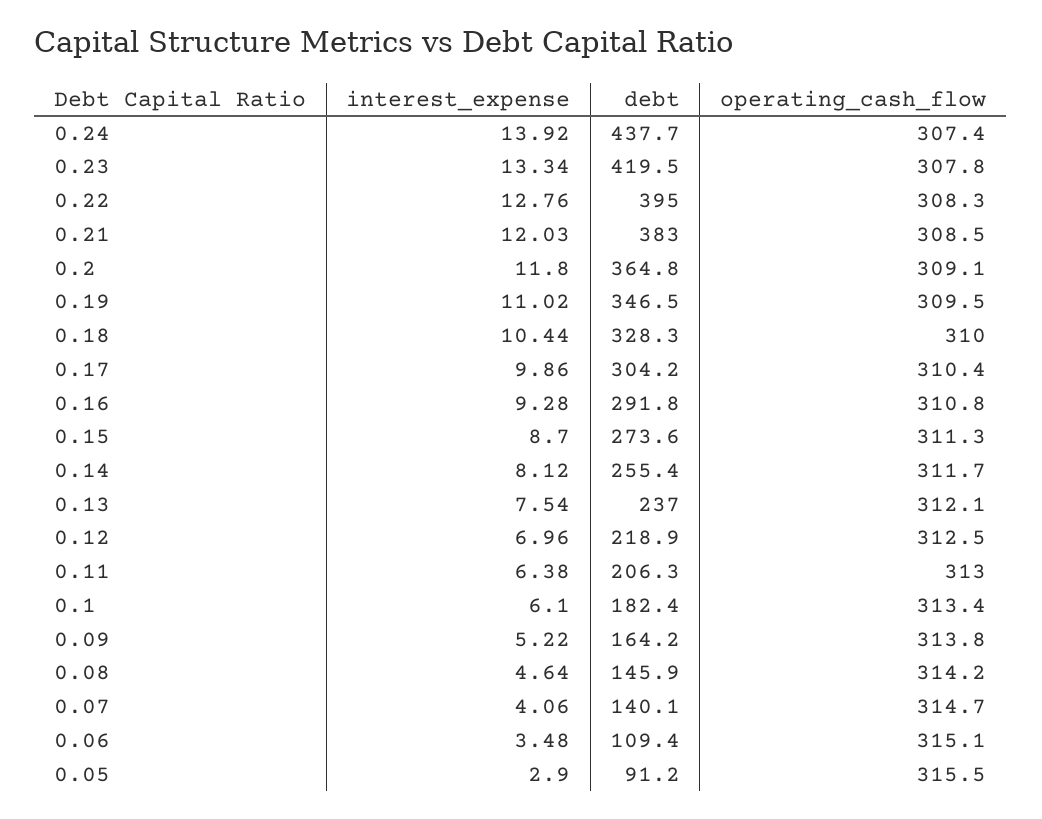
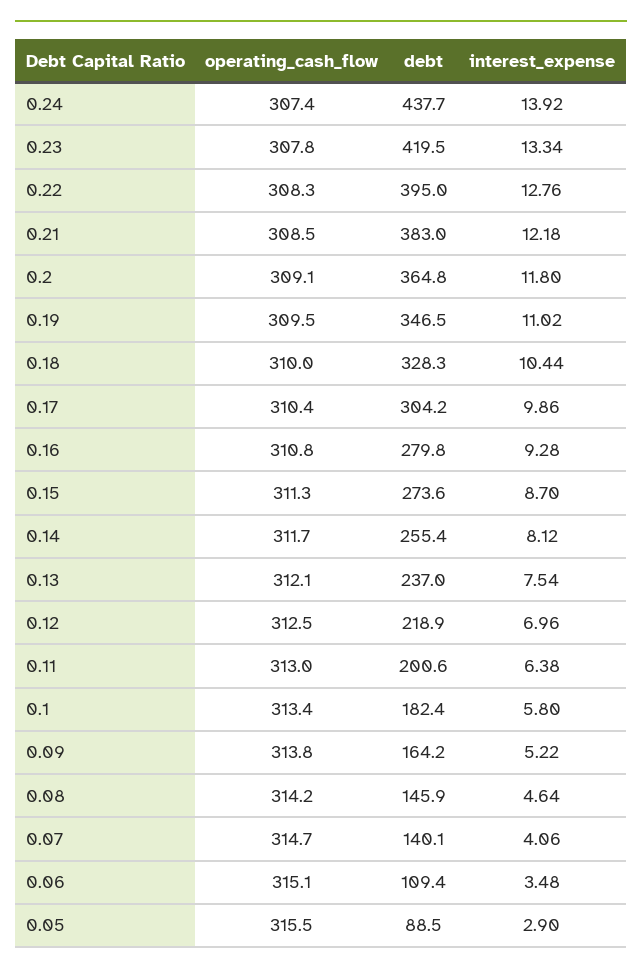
  {
    "interest_expense": {
      "0.24": 13.92,
      "0.23": 13.34,
      "0.22": 12.76,
-     "0.21": 12.03,
+     "0.21": 12.18,
      "0.2": 11.8,
      "0.19": 11.02,
      "0.18": 10.44,
      "0.17": 9.86,
      "0.16": 9.28,
      "0.15": 8.7,
      "0.14": 8.12,
      "0.13": 7.54,
      "0.12": 6.96,
      "0.11": 6.38,
-     "0.1": 6.1,
+     "0.1": 5.8,
      "0.09": 5.22,
      "0.08": 4.64,
      "0.07": 4.06,
      "0.06": 3.48,
      "0.05": 2.9
    },
    "debt": {
      "0.24": 437.7,
      "0.23": 419.5,
      "0.22": 395,
      "0.21": 383,
      "0.2": 364.8,
      "0.19": 346.5,
      "0.18": 328.3,
      "0.17": 304.2,
-     "0.16": 291.8,
+     "0.16": 279.8,
      "0.15": 273.6,
      "0.14": 255.4,
      "0.13": 237,
      "0.12": 218.9,
-     "0.11": 206.3,
+     "0.11": 200.6,
      "0.1": 182.4,
      "0.09": 164.2,
      "0.08": 145.9,
      "0.07": 140.1,
      "0.06": 109.4,
-     "0.05": 91.2
+     "0.05": 88.5
    },
    "operating_cash_flow": {
      "0.24": 307.4,
      "0.23": 307.8,
      "0.22": 308.3,
      "0.21": 308.5,
      "0.2": 309.1,
      "0.19": 309.5,
      "0.18": 310,
      "0.17": 310.4,
      "0.16": 310.8,
      "0.15": 311.3,
      "0.14": 311.7,
      "0.13": 312.1,
      "0.12": 312.5,
      "0.11": 313,
      "0.1": 313.4,
      "0.09": 313.8,
      "0.08": 314.2,
      "0.07": 314.7,
      "0.06": 315.1,
      "0.05": 315.5
    }
  }

